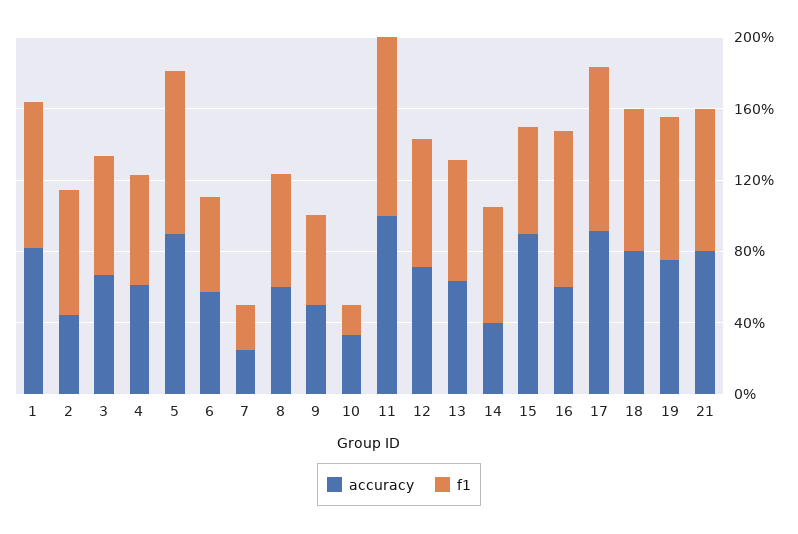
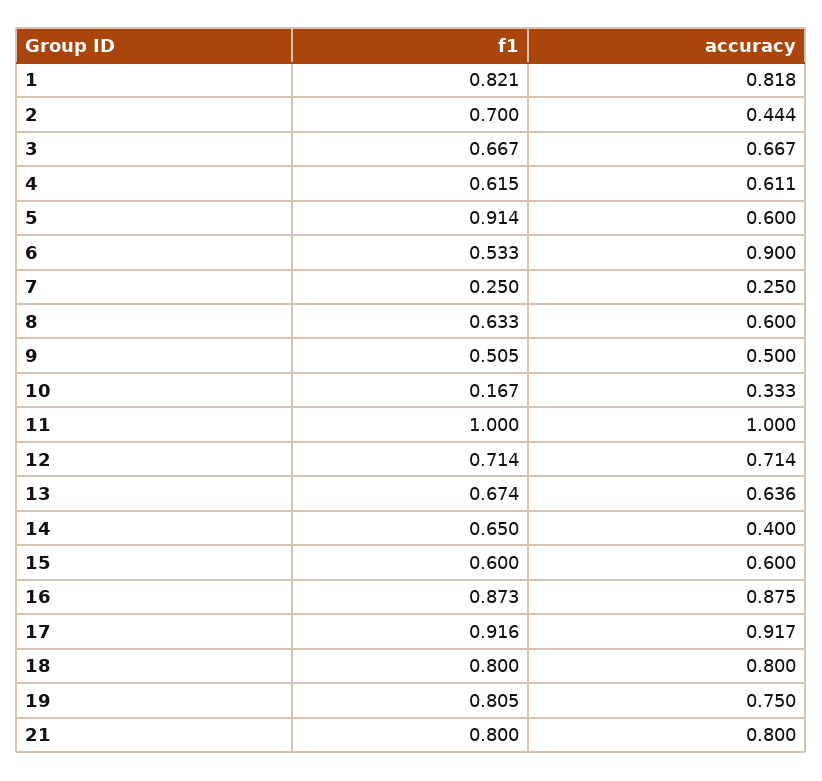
  {
    "accuracy": {
      "1": 0.818,
      "2": 0.444,
      "3": 0.667,
      "4": 0.611,
-     "5": 0.9,
+     "5": 0.6,
-     "6": 0.6,
+     "6": 0.9,
      "7": 0.25,
      "8": 0.6,
      "9": 0.5,
      "10": 0.333,
      "11": 1,
      "12": 0.714,
      "13": 0.636,
      "14": 0.4,
-     "15": 0.9,
+     "15": 0.6,
-     "16": 0.6,
+     "16": 0.875,
      "17": 0.917,
      "18": 0.8,
      "19": 0.75,
      "21": 0.8
    },
    "f1": {
      "1": 0.821,
      "2": 0.7,
      "3": 0.667,
      "4": 0.615,
      "5": 0.914,
      "6": 0.533,
      "7": 0.25,
      "8": 0.633,
      "9": 0.505,
      "10": 0.167,
      "11": 1,
      "12": 0.714,
      "13": 0.674,
      "14": 0.65,
      "15": 0.6,
      "16": 0.873,
      "17": 0.916,
      "18": 0.8,
      "19": 0.805,
      "21": 0.8
    }
  }

